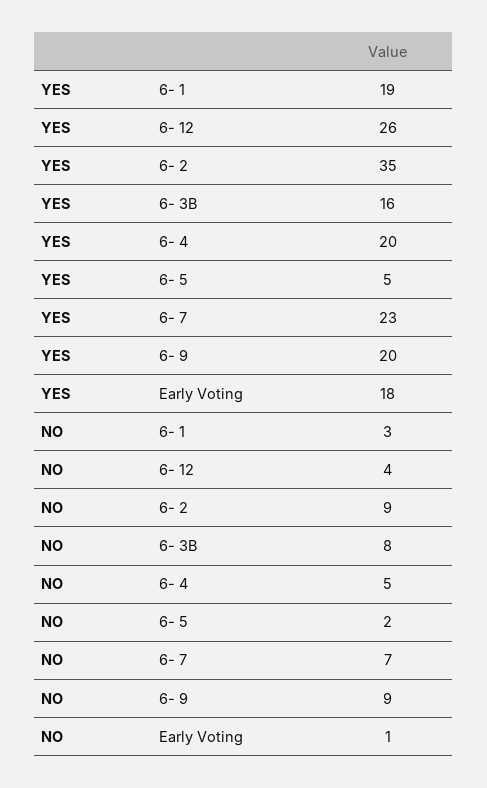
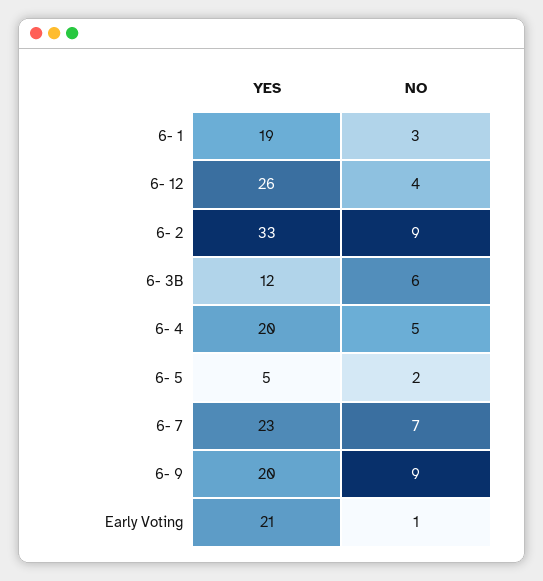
  {
    "YES": {
      "6- 1": 19,
      "6- 12": 26,
-     "6- 2": 35,
+     "6- 2": 33,
-     "6- 3B": 16,
+     "6- 3B": 12,
      "6- 4": 20,
      "6- 5": 5,
      "6- 7": 23,
      "6- 9": 20,
-     "Early Voting": 18
+     "Early Voting": 21
    },
    "NO": {
      "6- 1": 3,
      "6- 12": 4,
      "6- 2": 9,
-     "6- 3B": 8,
+     "6- 3B": 6,
      "6- 4": 5,
      "6- 5": 2,
      "6- 7": 7,
      "6- 9": 9,
      "Early Voting": 1
    }
  }

